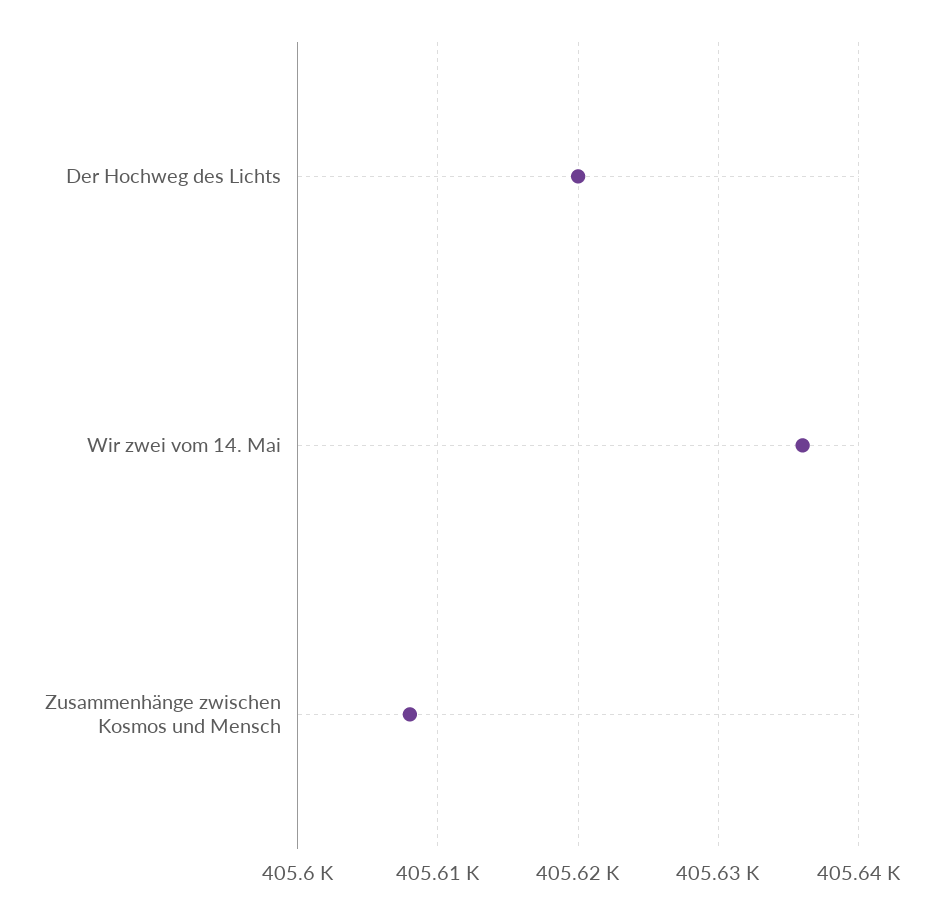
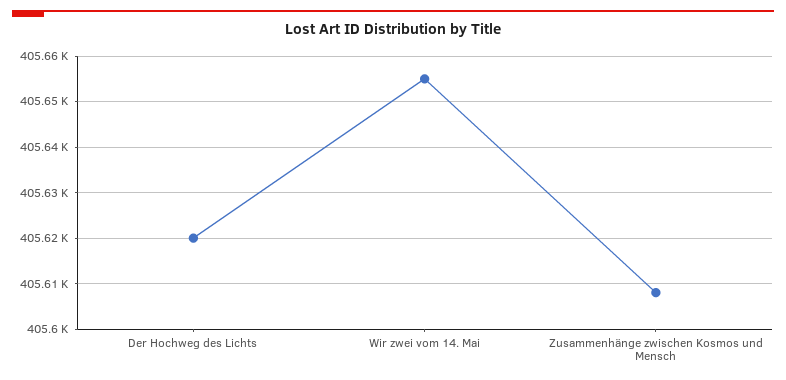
  {
    "Der Hochweg des Lichts": 405620,
-   "Wir zwei vom 14. Mai": 405636,
+   "Wir zwei vom 14. Mai": 405655,
    "Zusammenhänge zwischen Kosmos und Mensch": 405608
  }

